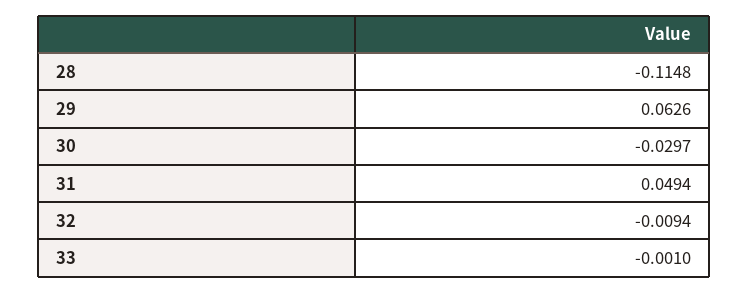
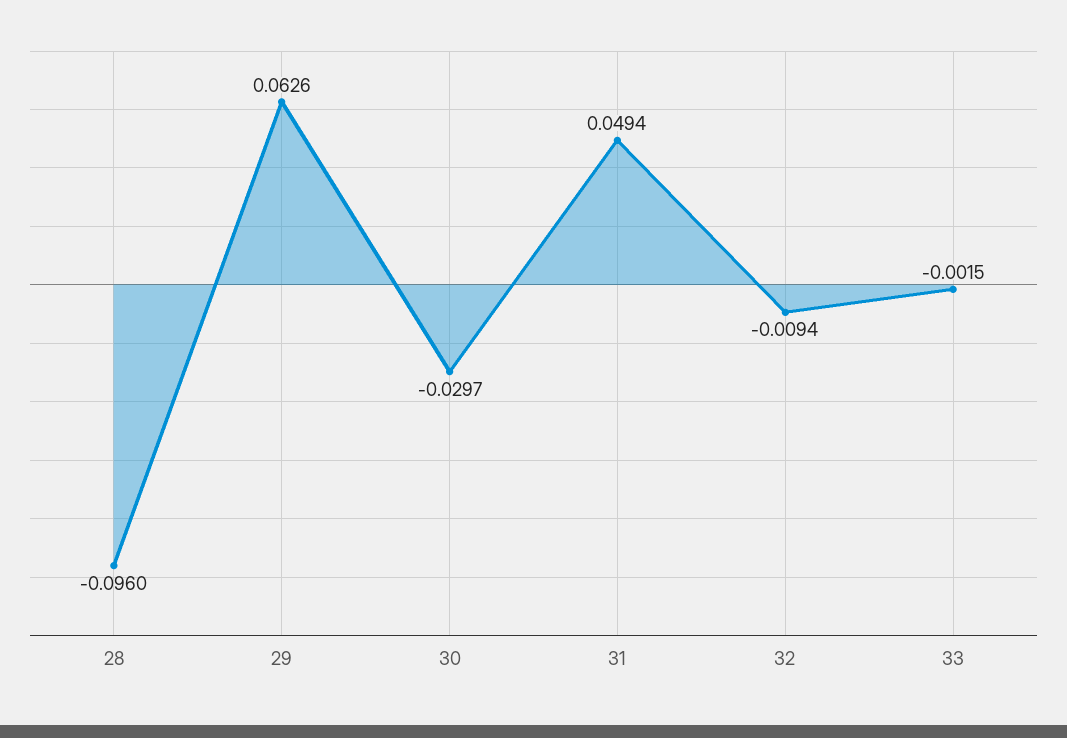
  {
-   "28": -0.1148,
+   "28": -0.096,
    "29": 0.0626,
    "30": -0.0297,
    "31": 0.0494,
    "32": -0.0094,
-   "33": -0.001
+   "33": -0.0015
  }

